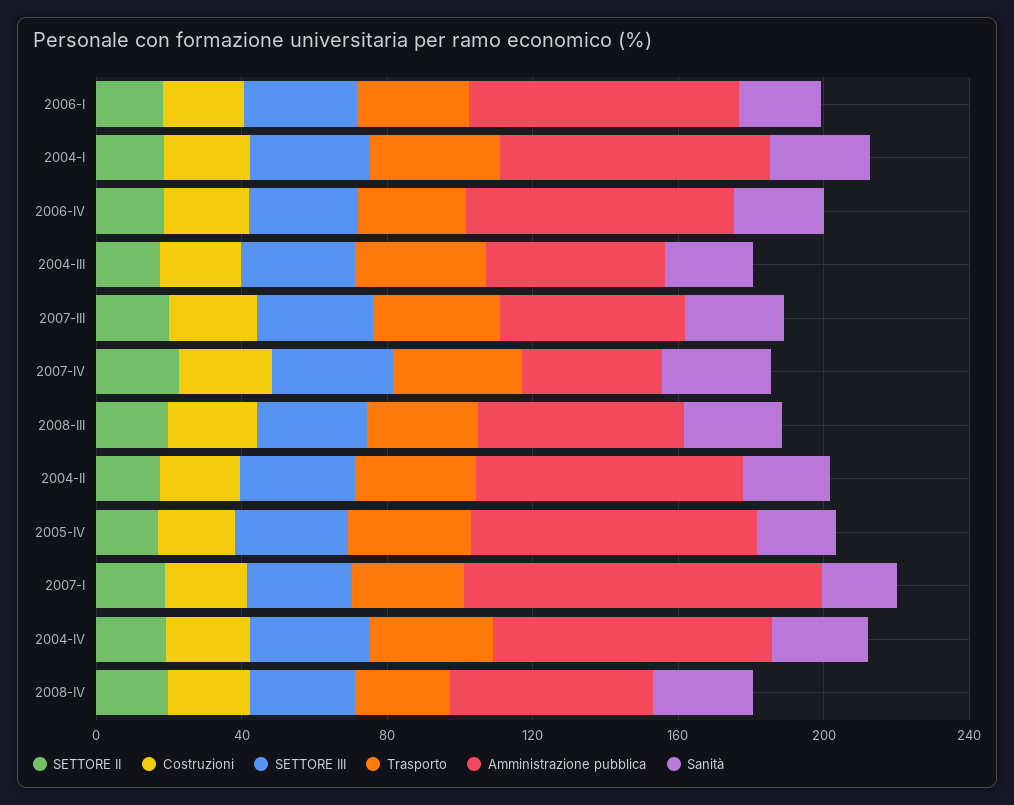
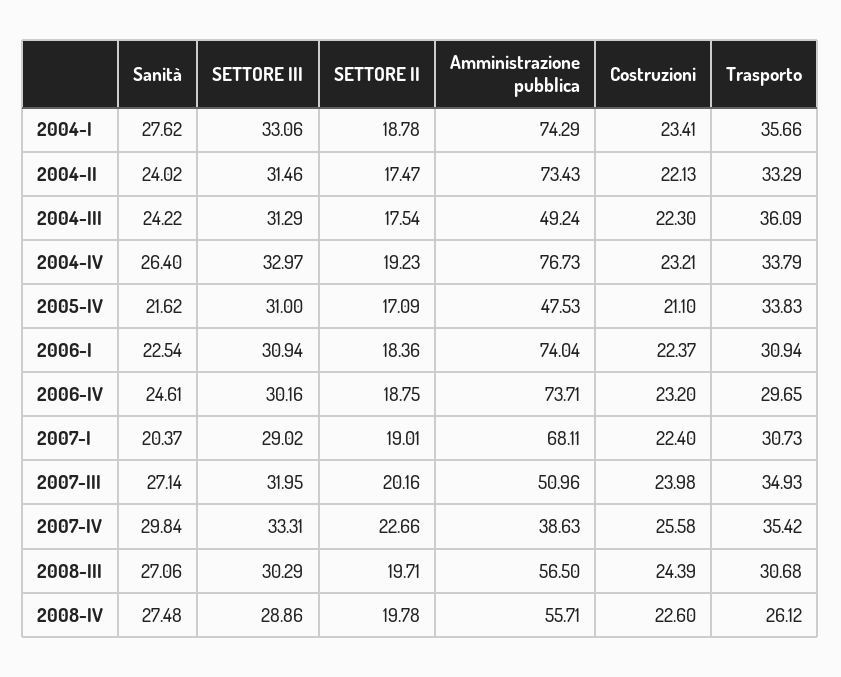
  {
    "SETTORE II": {
      "2006-I": 18.36,
      "2004-I": 18.78,
      "2006-IV": 18.75,
      "2004-III": 17.54,
      "2007-III": 20.16,
      "2007-IV": 22.66,
      "2008-III": 19.71,
      "2004-II": 17.47,
      "2005-IV": 17.09,
      "2007-I": 19.01,
      "2004-IV": 19.23,
      "2008-IV": 19.78
    },
    "Costruzioni": {
      "2006-I": 22.37,
      "2004-I": 23.41,
      "2006-IV": 23.2,
      "2004-III": 22.3,
      "2007-III": 23.98,
      "2007-IV": 25.58,
      "2008-III": 24.39,
      "2004-II": 22.13,
      "2005-IV": 21.1,
      "2007-I": 22.4,
      "2004-IV": 23.21,
      "2008-IV": 22.6
    },
    "SETTORE III": {
      "2006-I": 30.94,
      "2004-I": 33.06,
      "2006-IV": 30.16,
      "2004-III": 31.29,
      "2007-III": 31.95,
      "2007-IV": 33.31,
      "2008-III": 30.29,
      "2004-II": 31.46,
      "2005-IV": 31,
      "2007-I": 29.02,
      "2004-IV": 32.97,
      "2008-IV": 28.86
    },
    "Trasporto": {
      "2006-I": 30.94,
      "2004-I": 35.66,
      "2006-IV": 29.65,
      "2004-III": 36.09,
      "2007-III": 34.93,
      "2007-IV": 35.42,
      "2008-III": 30.68,
      "2004-II": 33.29,
      "2005-IV": 33.83,
      "2007-I": 30.73,
      "2004-IV": 33.79,
      "2008-IV": 26.12
    },
    "Amministrazione pubblica": {
      "2006-I": 74.04,
      "2004-I": 74.29,
      "2006-IV": 73.71,
      "2004-III": 49.24,
      "2007-III": 50.96,
      "2007-IV": 38.63,
      "2008-III": 56.5,
      "2004-II": 73.43,
-     "2005-IV": 80,
+     "2005-IV": 47.53,
-     "2007-I": 100,
+     "2007-I": 68.11,
      "2004-IV": 76.73,
      "2008-IV": 55.71
    },
    "Sanità": {
      "2006-I": 22.54,
      "2004-I": 27.62,
      "2006-IV": 24.61,
      "2004-III": 24.22,
      "2007-III": 27.14,
      "2007-IV": 29.84,
      "2008-III": 27.06,
      "2004-II": 24.02,
      "2005-IV": 21.62,
      "2007-I": 20.37,
      "2004-IV": 26.4,
      "2008-IV": 27.48
    }
  }

